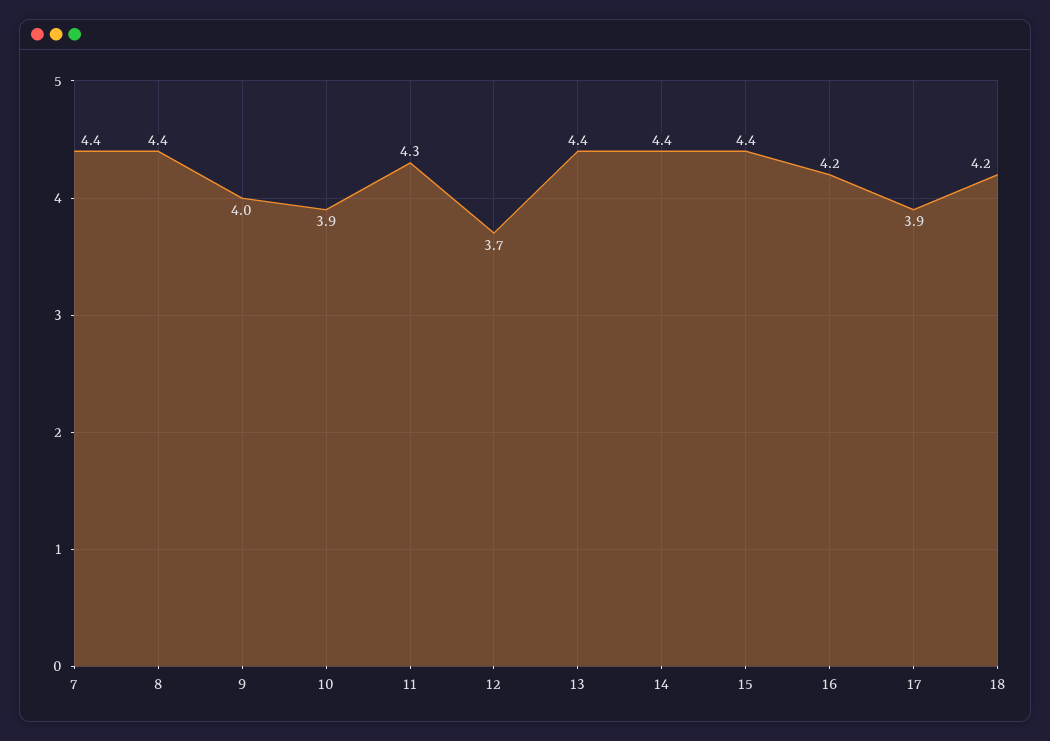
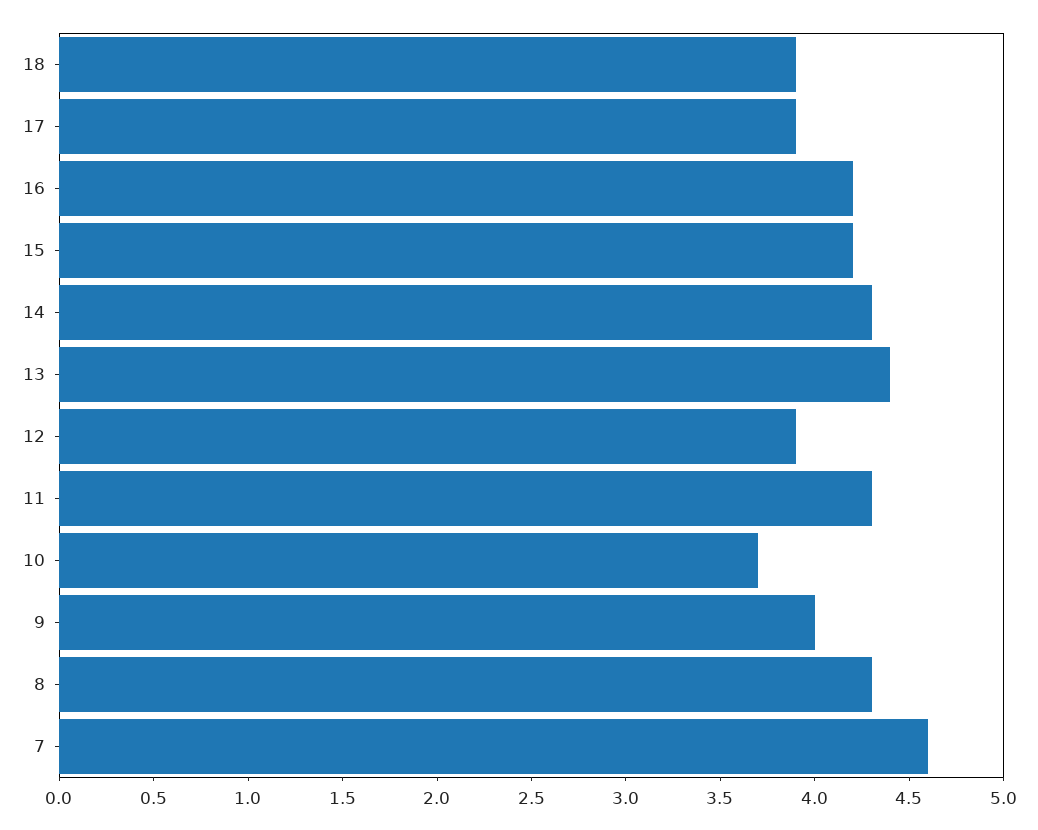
  {
-   "7": 4.4,
+   "7": 4.6,
-   "8": 4.4,
+   "8": 4.3,
    "9": 4,
-   "10": 3.9,
+   "10": 3.7,
    "11": 4.3,
-   "12": 3.7,
+   "12": 3.9,
    "13": 4.4,
-   "14": 4.4,
+   "14": 4.3,
-   "15": 4.4,
+   "15": 4.2,
    "16": 4.2,
    "17": 3.9,
-   "18": 4.2
+   "18": 3.9
  }

